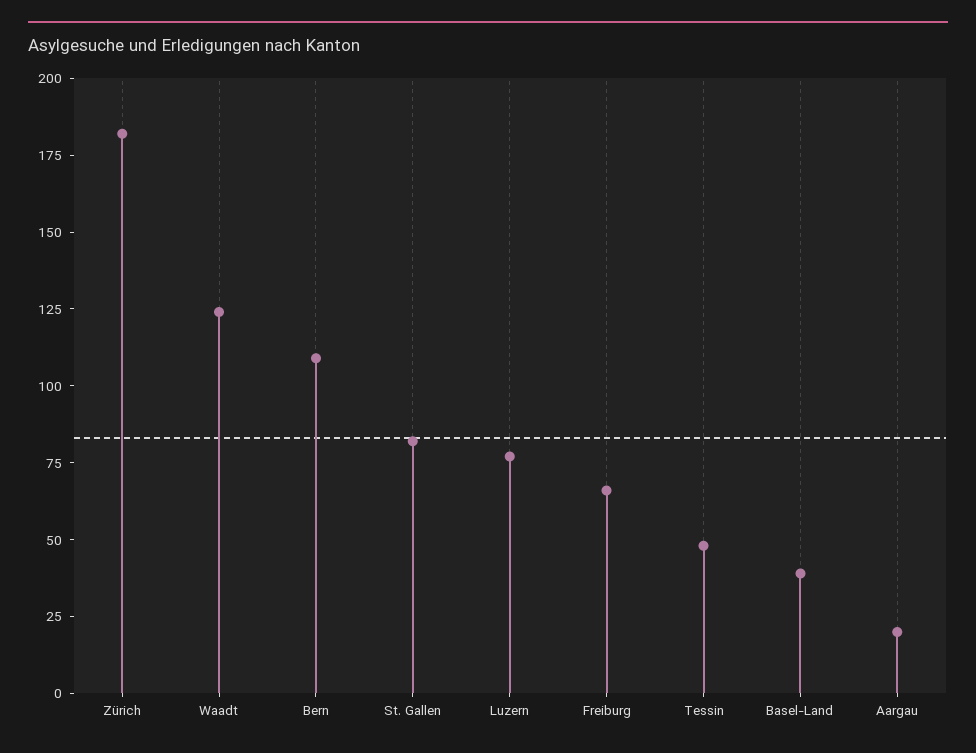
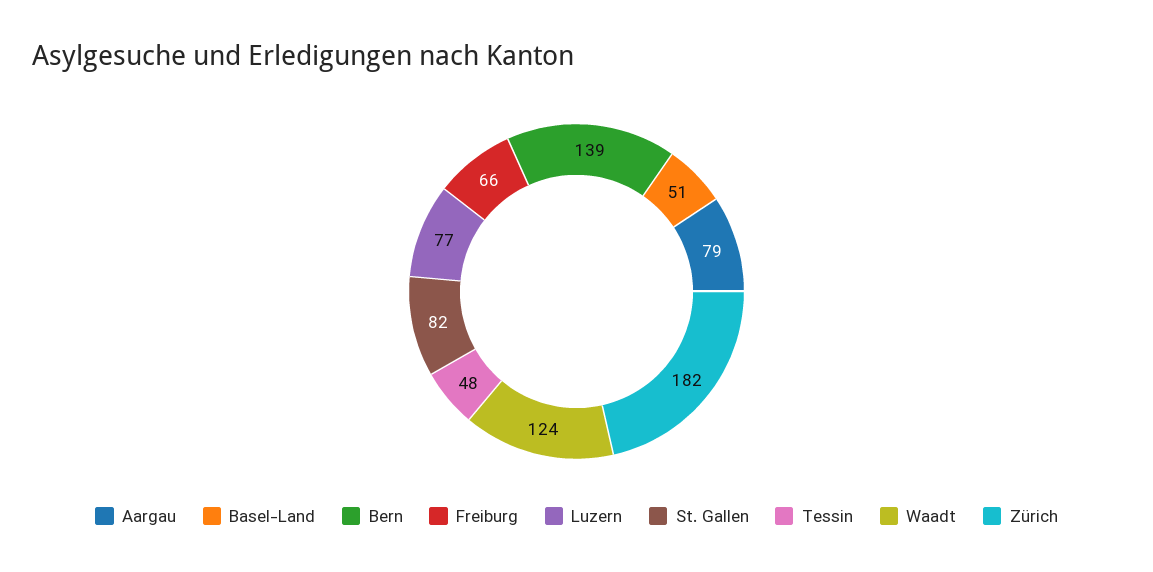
  {
    "Zürich": 182,
    "Waadt": 124,
-   "Bern": 110,
+   "Bern": 139,
    "St. Gallen": 82,
    "Luzern": 77,
    "Freiburg": 66,
    "Tessin": 48,
-   "Basel-Land": 40,
+   "Basel-Land": 51,
-   "Aargau": 20
+   "Aargau": 79
  }

